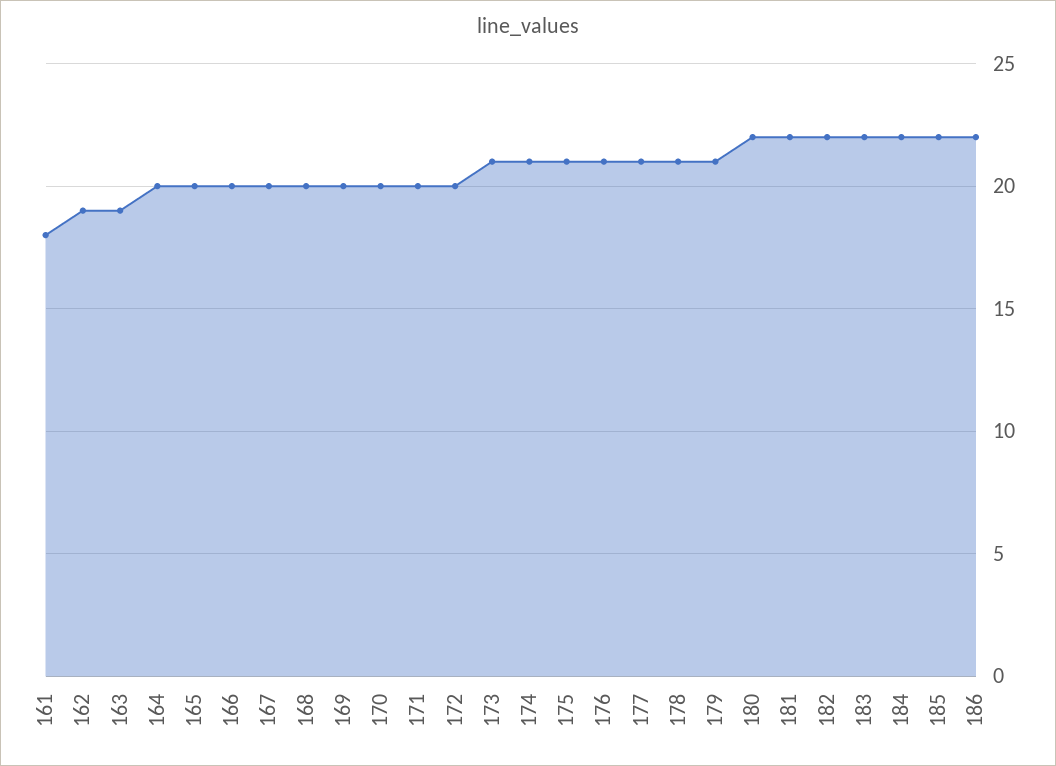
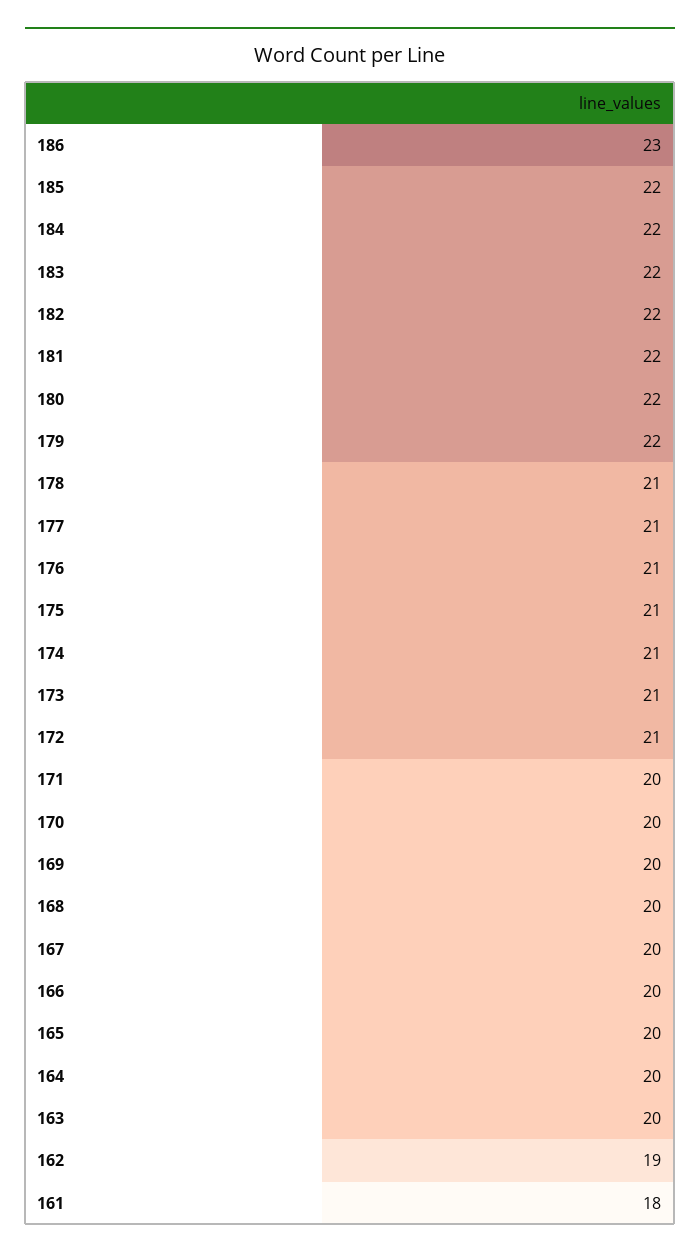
  {
    "161": 18,
    "162": 19,
-   "163": 19,
+   "163": 20,
    "164": 20,
    "165": 20,
    "166": 20,
    "167": 20,
    "168": 20,
    "169": 20,
    "170": 20,
    "171": 20,
-   "172": 20,
+   "172": 21,
    "173": 21,
    "174": 21,
    "175": 21,
    "176": 21,
    "177": 21,
    "178": 21,
-   "179": 21,
+   "179": 22,
    "180": 22,
    "181": 22,
    "182": 22,
    "183": 22,
    "184": 22,
    "185": 22,
-   "186": 22
+   "186": 23
  }

